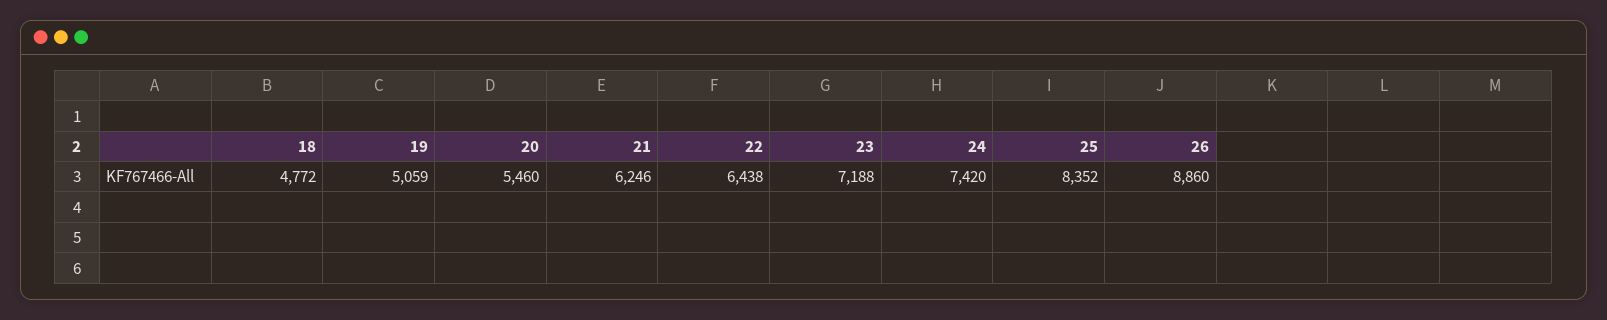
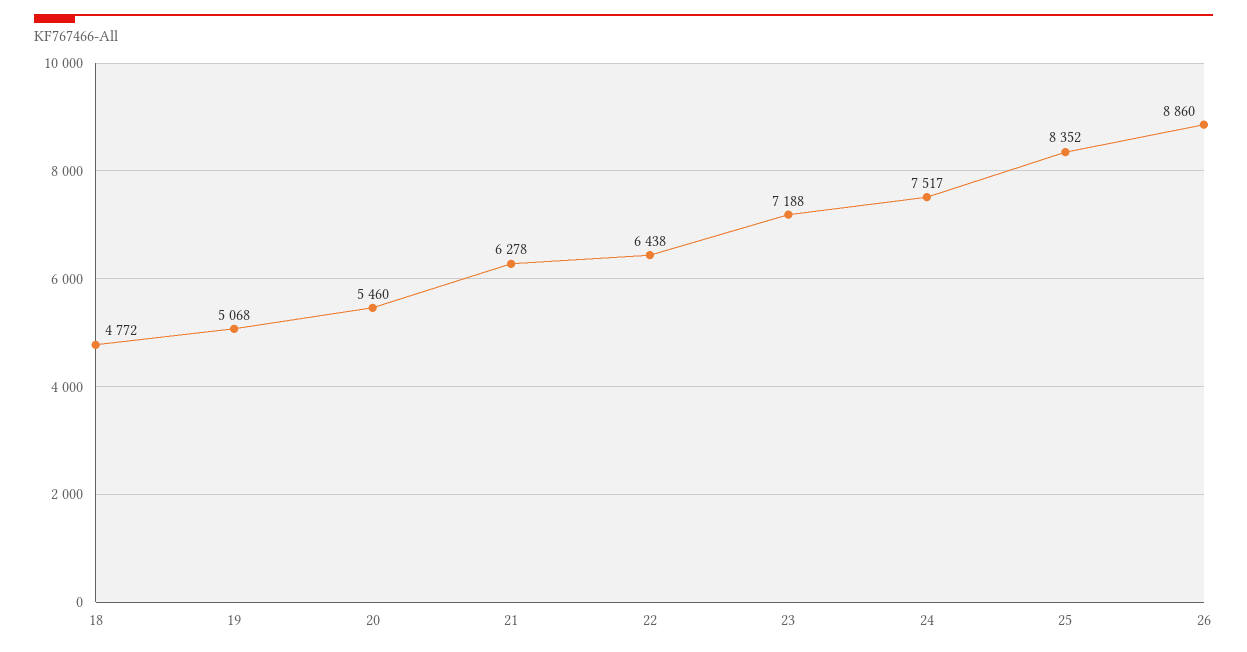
  {
    "18": 4772,
-   "19": 5059,
+   "19": 5068,
    "20": 5460,
-   "21": 6246,
+   "21": 6278,
    "22": 6438,
    "23": 7188,
-   "24": 7420,
+   "24": 7517,
    "25": 8352,
    "26": 8860
  }

